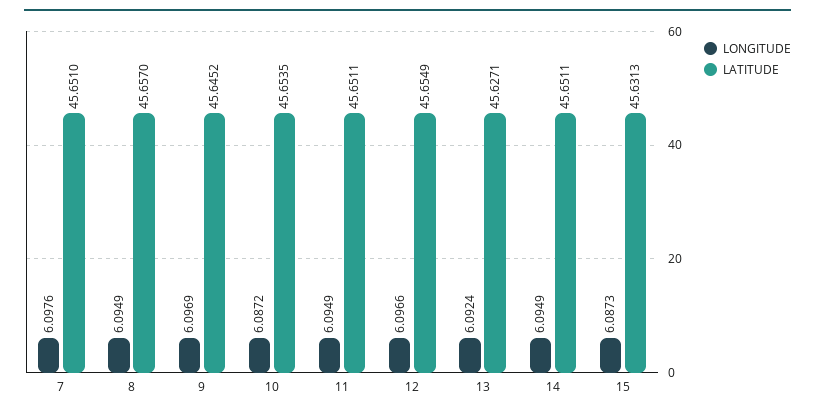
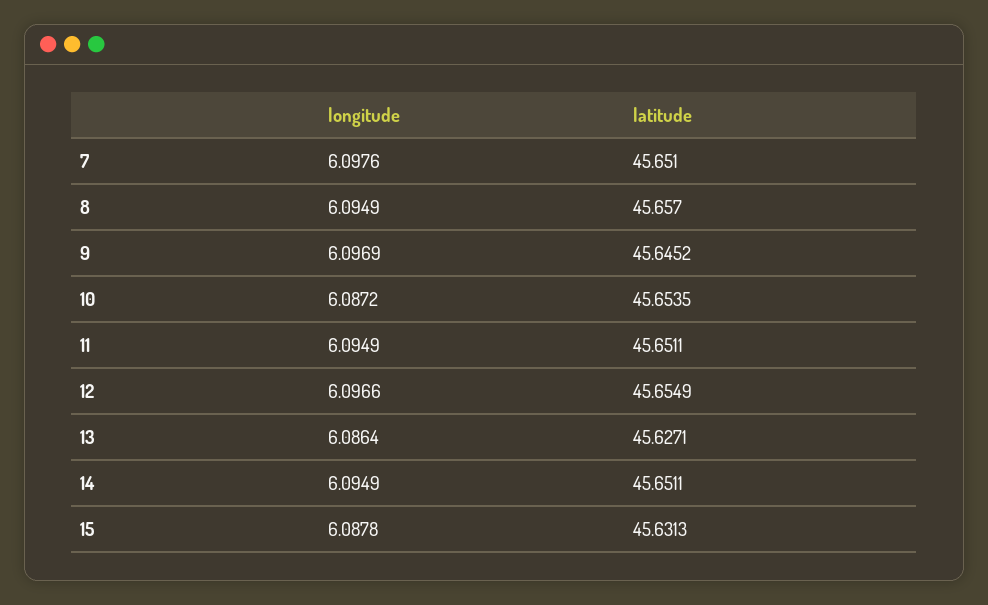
  {
    "LONGITUDE": {
      "7": 6.0976,
      "8": 6.0949,
      "9": 6.0969,
      "10": 6.0872,
      "11": 6.0949,
      "12": 6.0966,
-     "13": 6.0924,
+     "13": 6.0864,
      "14": 6.0949,
-     "15": 6.0873
+     "15": 6.0878
    },
    "LATITUDE": {
      "7": 45.651,
      "8": 45.657,
      "9": 45.6452,
      "10": 45.6535,
      "11": 45.6511,
      "12": 45.6549,
      "13": 45.6271,
      "14": 45.6511,
      "15": 45.6313
    }
  }

